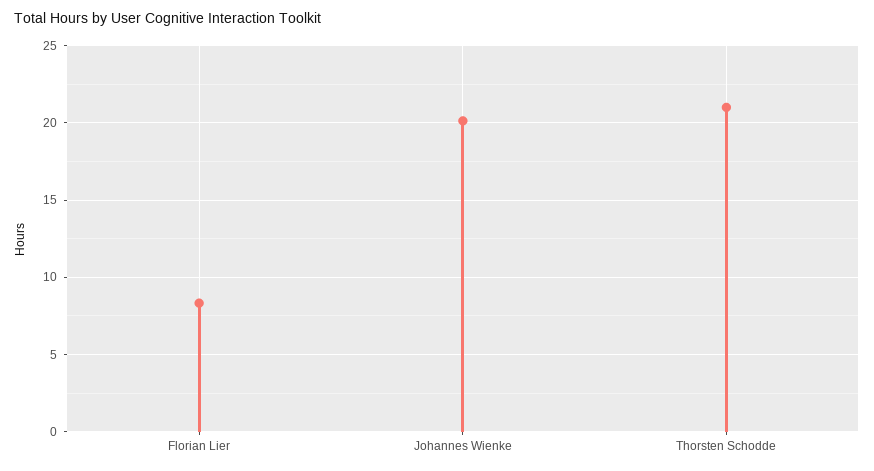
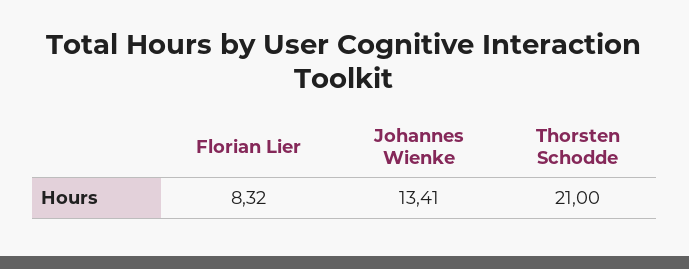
  {
    "Florian Lier": 8.32,
-   "Johannes Wienke": 20,
+   "Johannes Wienke": 13.41,
    "Thorsten Schodde": 21
  }

